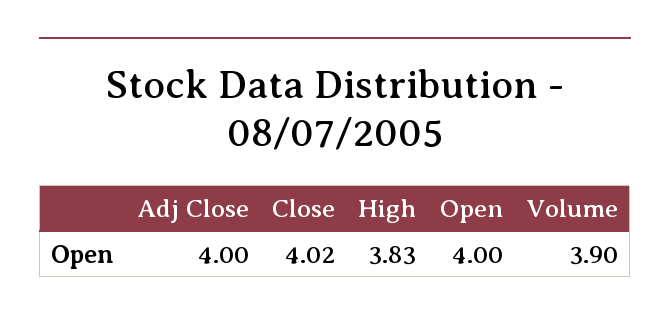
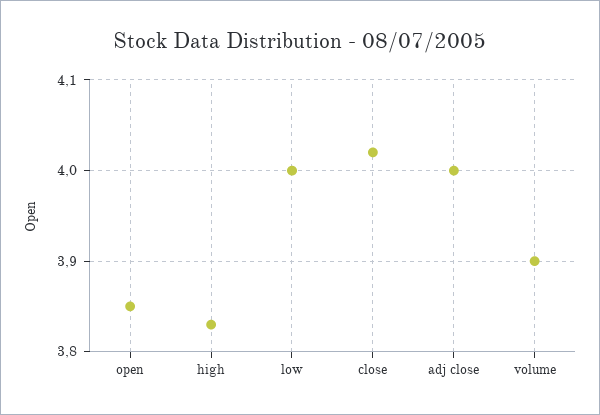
  {
    "Adj Close": 4,
    "Close": 4.02,
    "High": 3.83,
-   "Open": 4,
+   "Open": 3.85,
-   "Volume": 3.9
+   "Volume": 3.9,
+   "low": 4
  }

